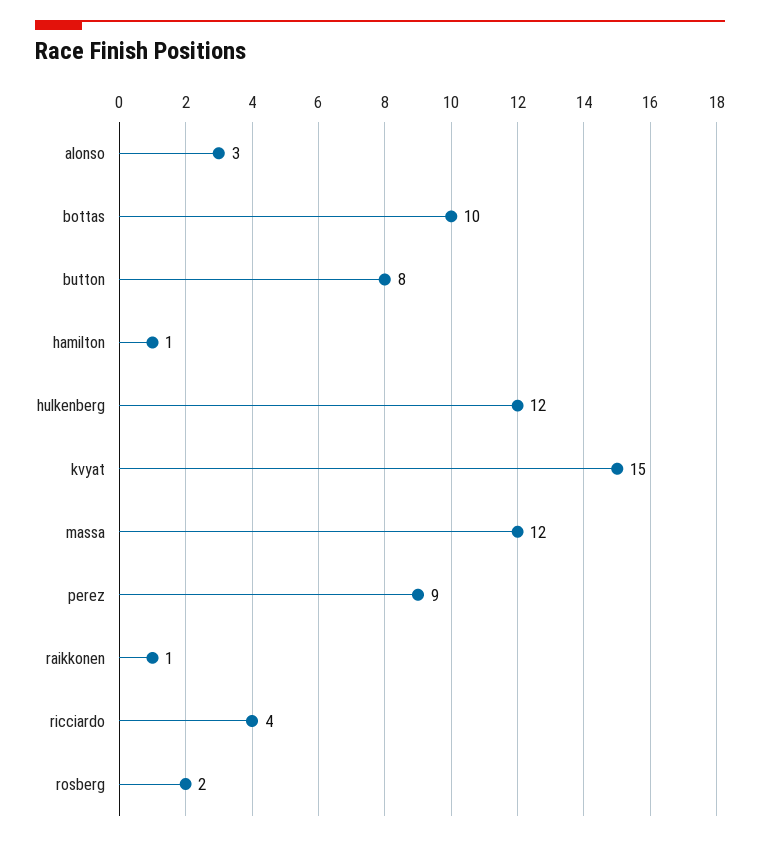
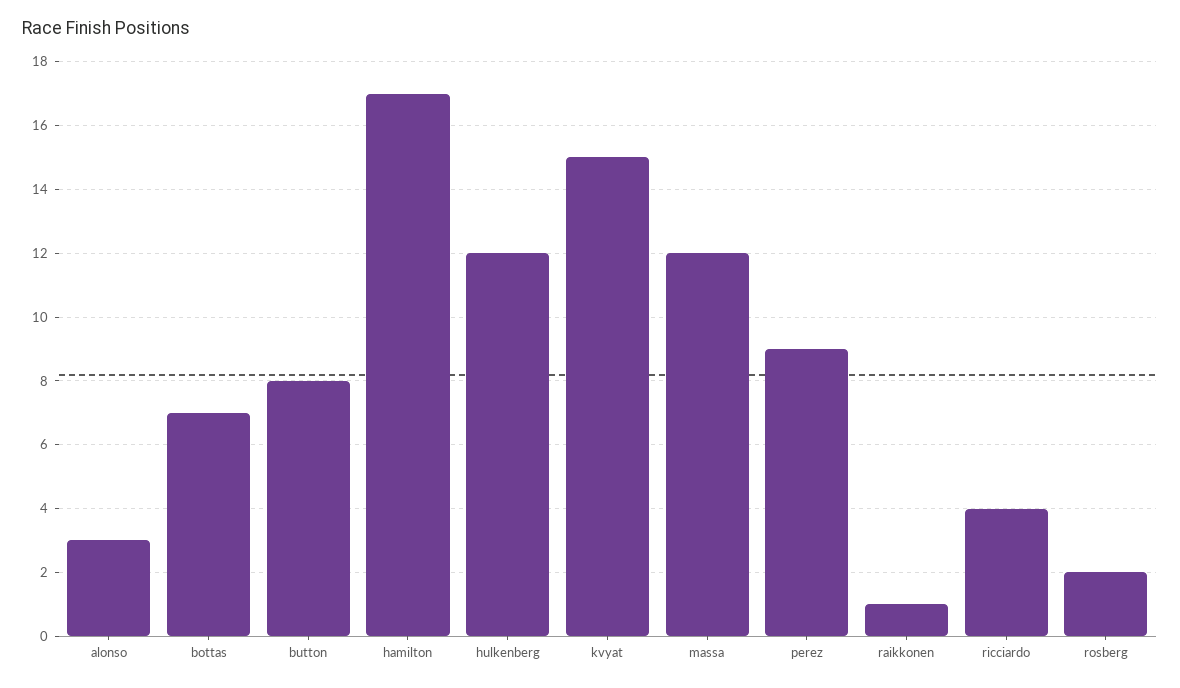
  {
    "alonso": 3,
-   "bottas": 10,
+   "bottas": 7,
    "button": 8,
-   "hamilton": 1,
+   "hamilton": 17,
    "hulkenberg": 12,
    "kvyat": 15,
    "massa": 12,
    "perez": 9,
    "raikkonen": 1,
    "ricciardo": 4,
    "rosberg": 2
  }

